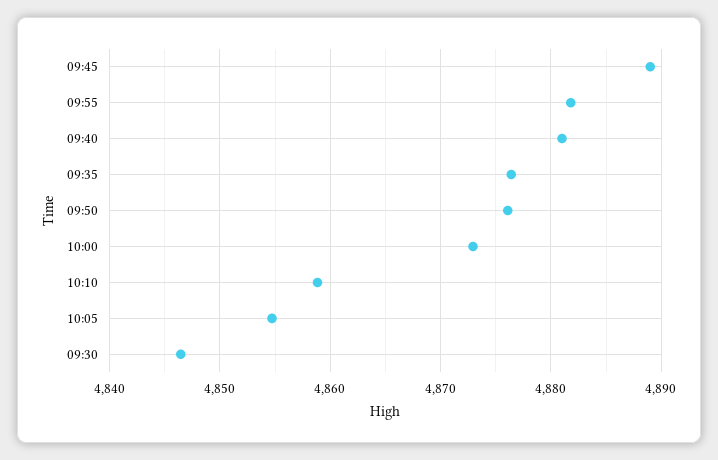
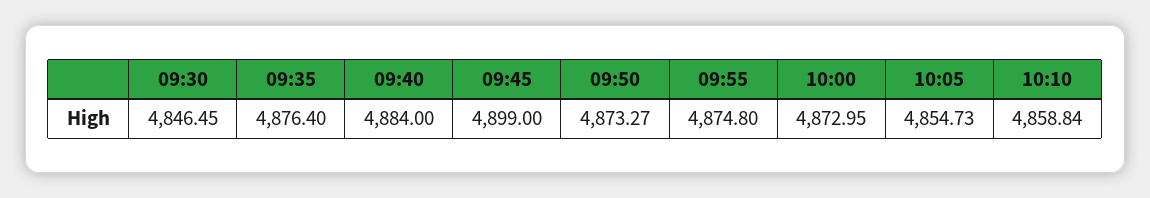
  {
-   "09:45": 4889,
+   "09:45": 4899,
-   "09:55": 4882,
+   "09:55": 4874.8,
-   "09:40": 4881,
+   "09:40": 4884,
    "09:35": 4876.4,
-   "09:50": 4876,
+   "09:50": 4873.27,
    "10:00": 4872.95,
    "10:10": 4858.84,
    "10:05": 4854.73,
    "09:30": 4846.45
  }

